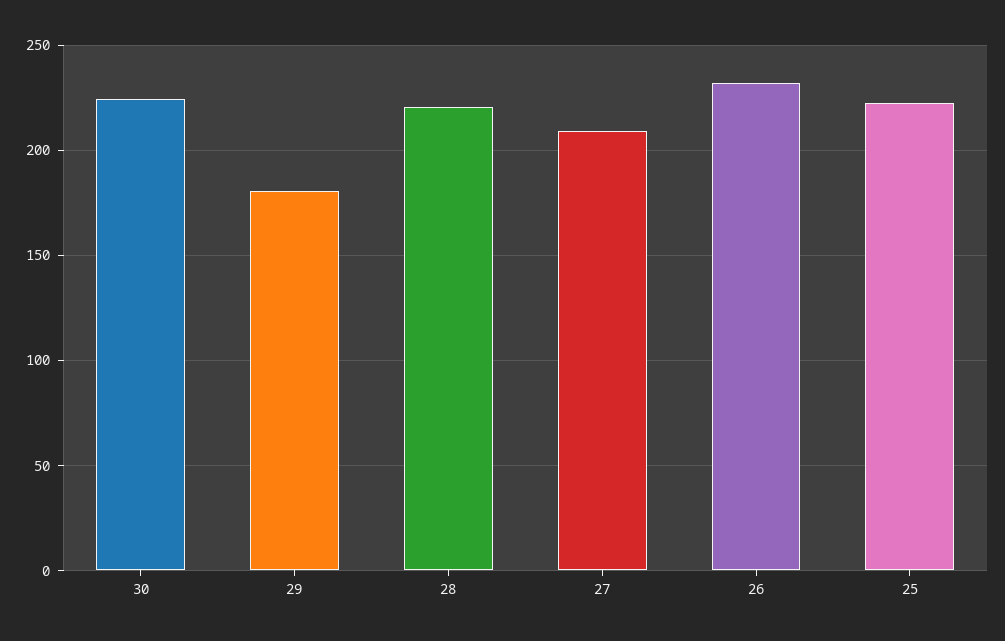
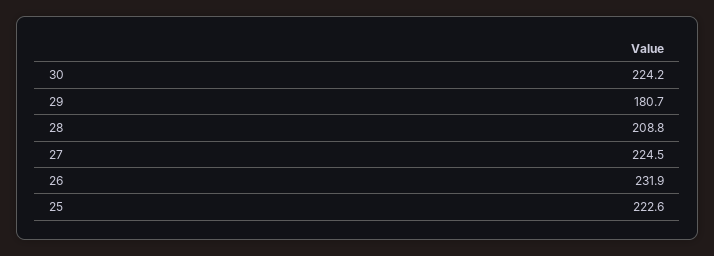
  {
    "30": 224.2,
    "29": 180.7,
-   "28": 220,
+   "28": 208.8,
-   "27": 210,
+   "27": 224.5,
    "26": 231.9,
    "25": 222.6
  }

